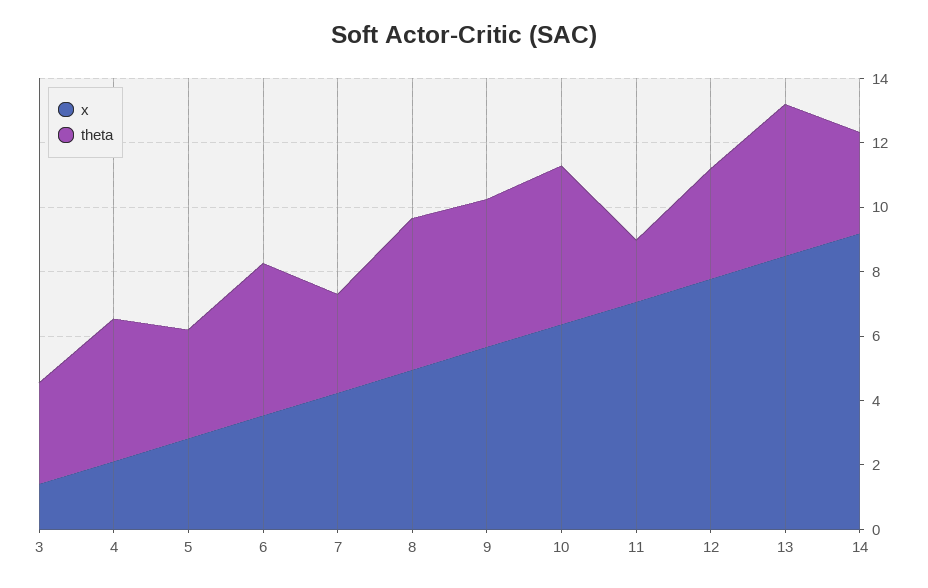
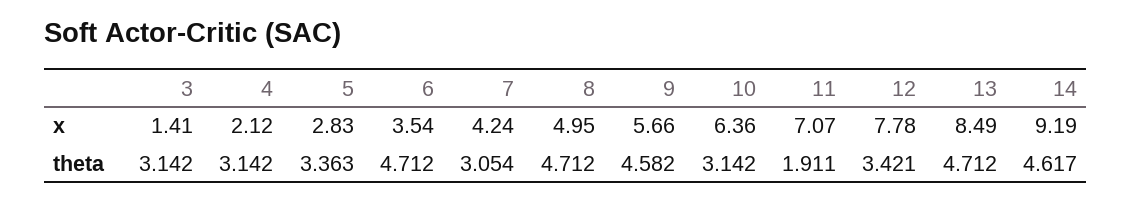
  {
    "x": {
      "3": 1.41,
      "4": 2.12,
      "5": 2.83,
      "6": 3.54,
      "7": 4.24,
      "8": 4.95,
      "9": 5.66,
      "10": 6.36,
      "11": 7.07,
      "12": 7.78,
      "13": 8.49,
      "14": 9.19
    },
    "theta": {
      "3": 3.142,
-     "4": 4.5,
+     "4": 3.142,
      "5": 3.363,
      "6": 4.712,
      "7": 3.054,
      "8": 4.712,
      "9": 4.582,
-     "10": 5,
+     "10": 3.142,
      "11": 1.911,
      "12": 3.421,
      "13": 4.712,
-     "14": 3
+     "14": 4.617
    }
  }

